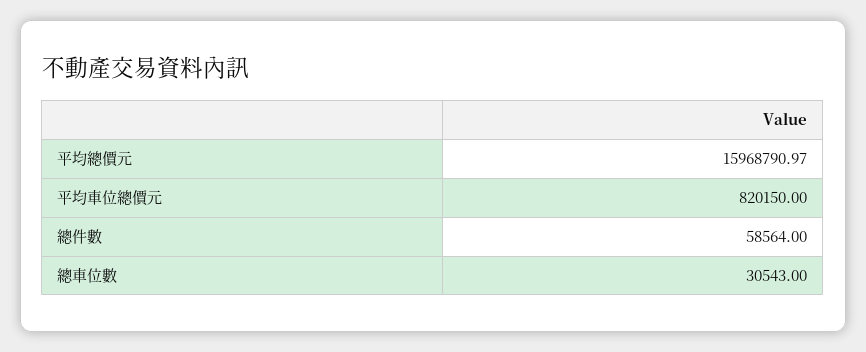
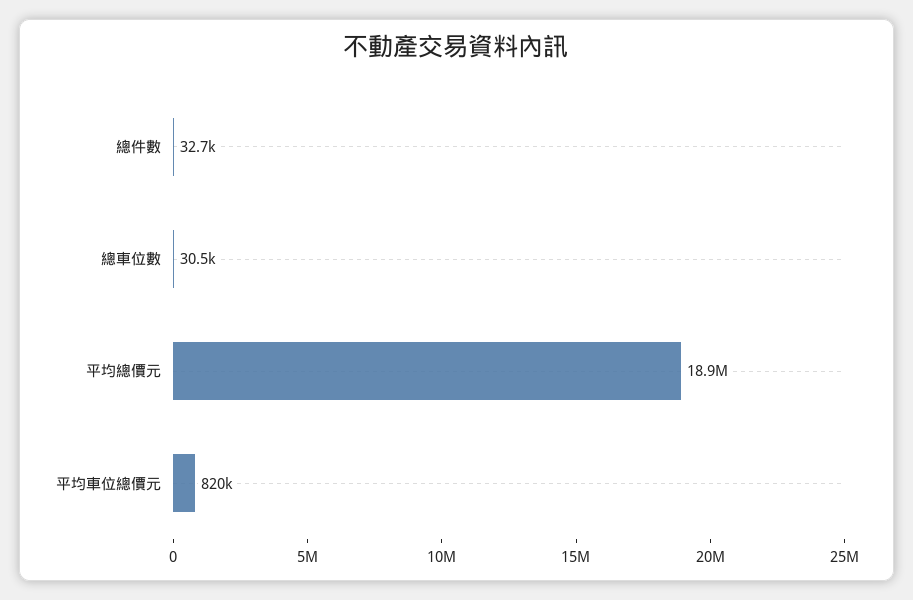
  {
-   "平均總價元": 15968790.97,
+   "平均總價元": 18900000,
    "平均車位總價元": 820150,
-   "總件數": 58564,
+   "總件數": 32700,
    "總車位數": 30543
  }

